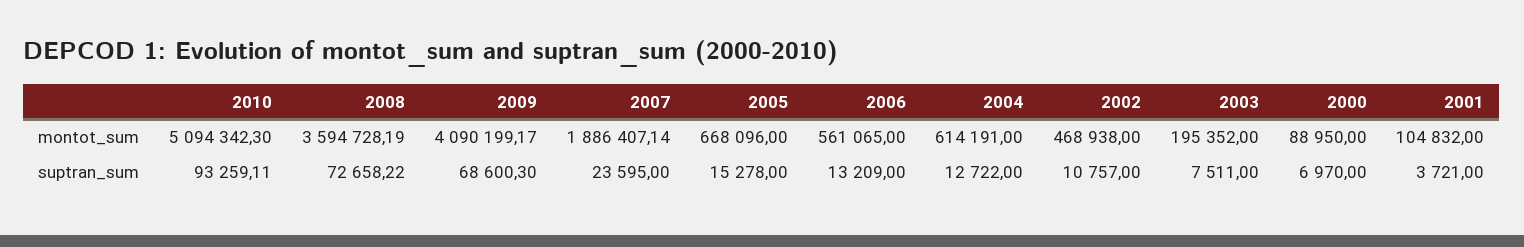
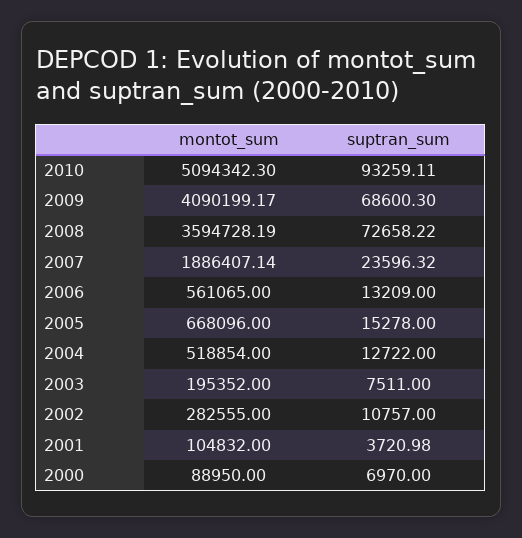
  {
    "2010": {
      "montot_sum": 5094342.3,
      "suptran_sum": 93259.11
    },
    "2008": {
      "montot_sum": 3594728.19,
      "suptran_sum": 72658.22
    },
    "2009": {
      "montot_sum": 4090199.17,
      "suptran_sum": 68600.3
    },
    "2007": {
      "montot_sum": 1886407.14,
-     "suptran_sum": 23595
+     "suptran_sum": 23596.32
    },
    "2005": {
      "montot_sum": 668096,
      "suptran_sum": 15278
    },
    "2006": {
      "montot_sum": 561065,
      "suptran_sum": 13209
    },
    "2004": {
-     "montot_sum": 614191,
+     "montot_sum": 518854,
      "suptran_sum": 12722
    },
    "2002": {
-     "montot_sum": 468938,
+     "montot_sum": 282555,
      "suptran_sum": 10757
    },
    "2003": {
      "montot_sum": 195352,
      "suptran_sum": 7511
    },
    "2000": {
      "montot_sum": 88950,
      "suptran_sum": 6970
    },
    "2001": {
      "montot_sum": 104832,
-     "suptran_sum": 3721
+     "suptran_sum": 3720.98
    }
  }

